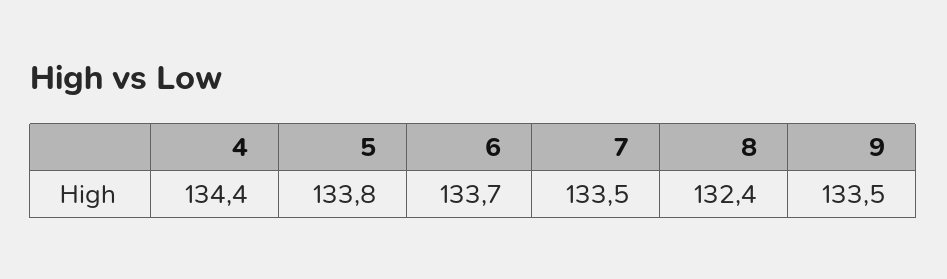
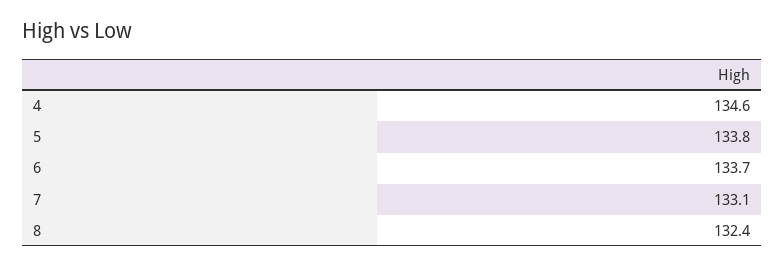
  {
-   "4": 134.4,
+   "4": 134.6,
    "5": 133.8,
    "6": 133.7,
-   "7": 133.5,
+   "7": 133.1,
-   "8": 132.4,
+   "8": 132.4
-   "9": 133.5
  }

